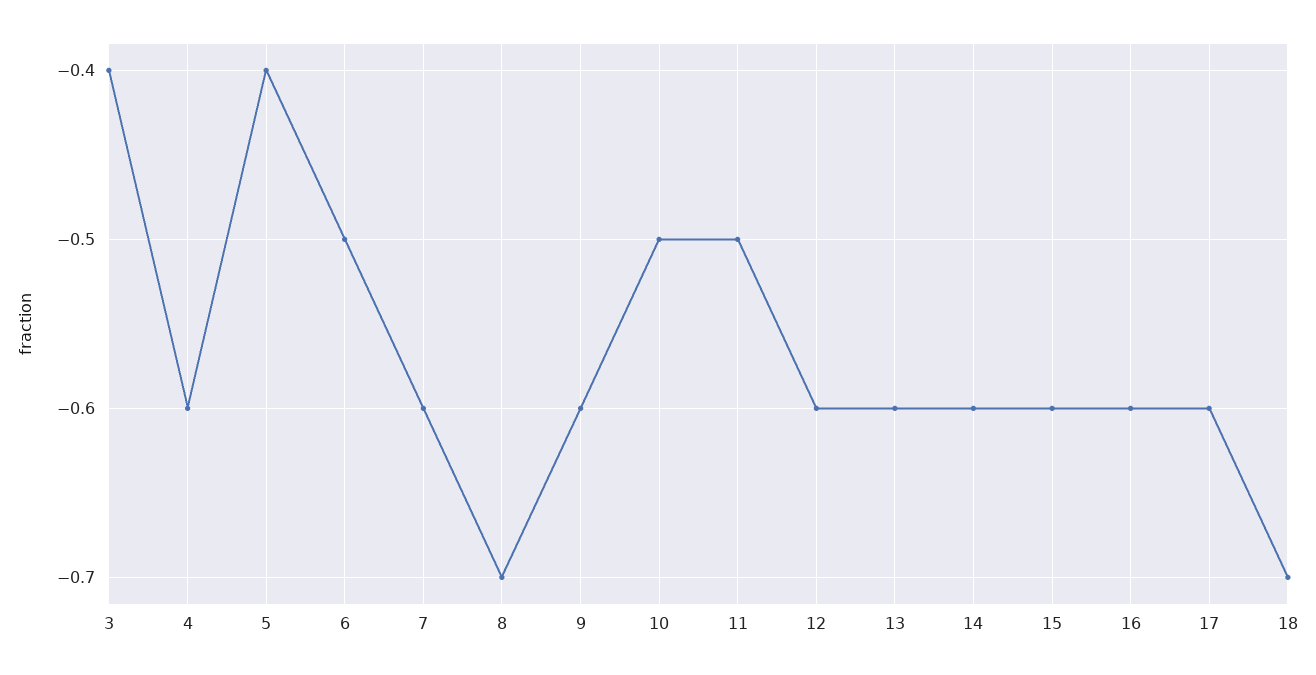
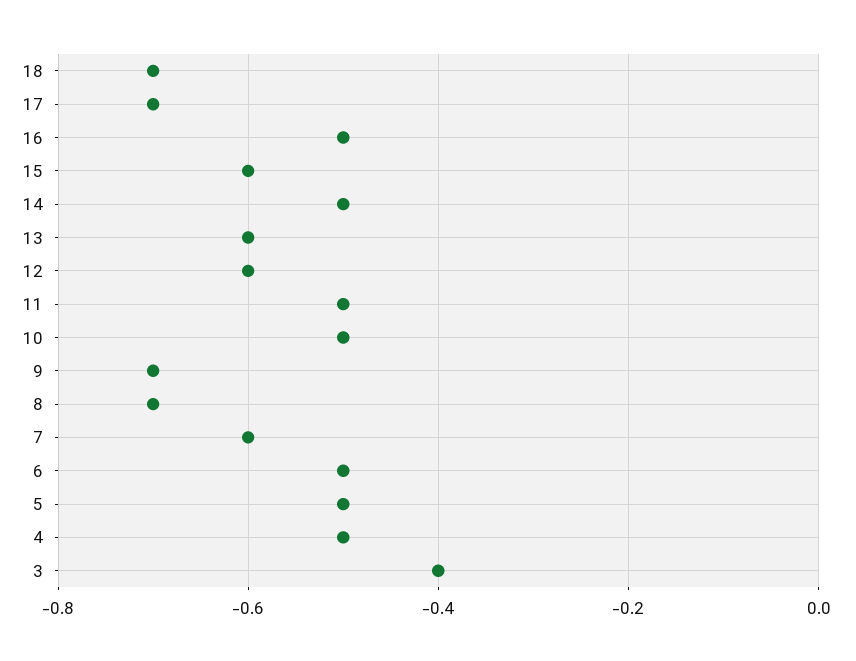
  {
    "3": -0.4,
-   "4": -0.6,
+   "4": -0.5,
-   "5": -0.4,
+   "5": -0.5,
    "6": -0.5,
    "7": -0.6,
    "8": -0.7,
-   "9": -0.6,
+   "9": -0.7,
    "10": -0.5,
    "11": -0.5,
    "12": -0.6,
    "13": -0.6,
-   "14": -0.6,
+   "14": -0.5,
    "15": -0.6,
-   "16": -0.6,
+   "16": -0.5,
-   "17": -0.6,
+   "17": -0.7,
    "18": -0.7
  }

